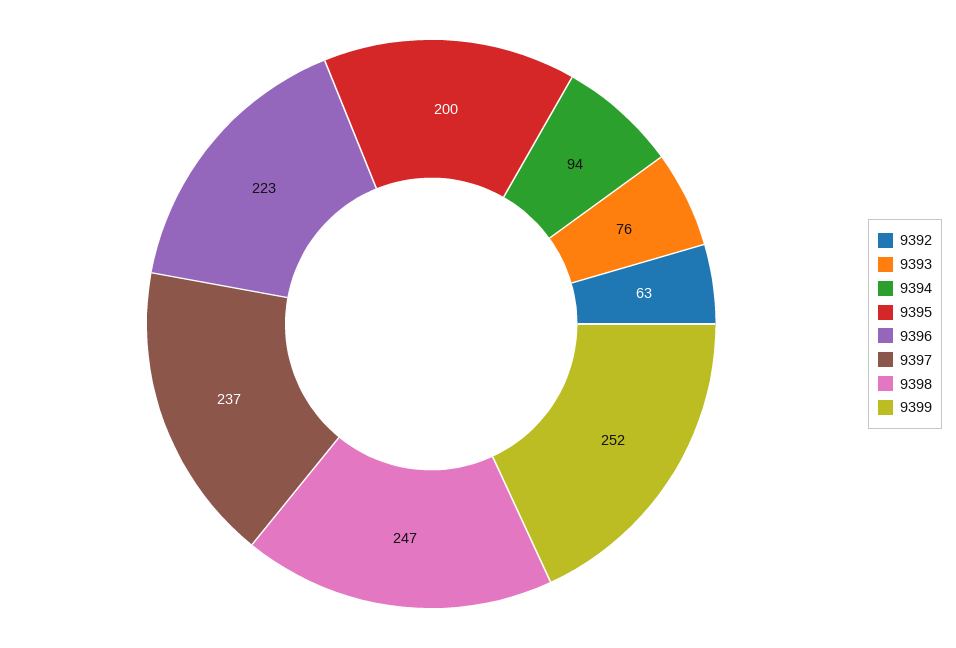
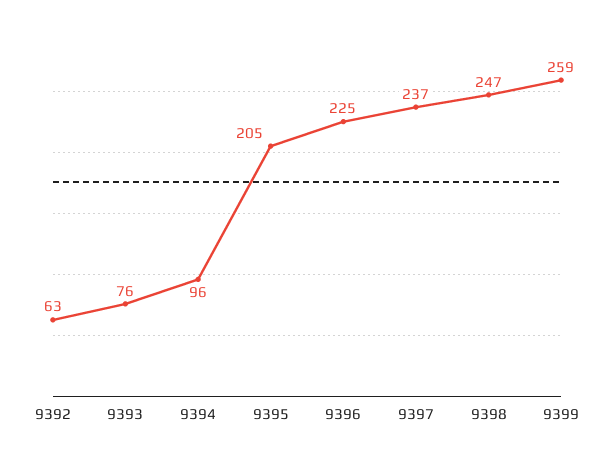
  {
    "9392": 63,
    "9393": 76,
-   "9394": 94,
+   "9394": 96,
-   "9395": 200,
+   "9395": 205,
-   "9396": 223,
+   "9396": 225,
    "9397": 237,
    "9398": 247,
-   "9399": 252
+   "9399": 259
  }

